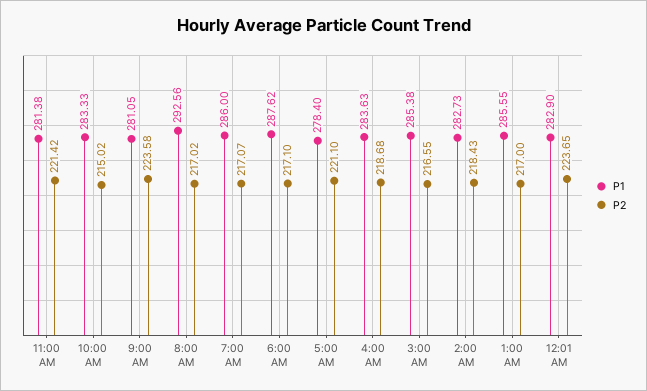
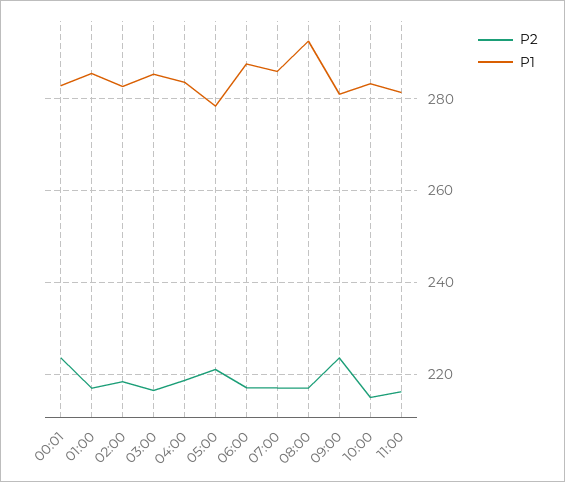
  {
    "P1": {
      "11:00 AM": 281.38,
      "10:00 AM": 283.33,
      "9:00 AM": 281.05,
      "8:00 AM": 292.56,
      "7:00 AM": 286,
      "6:00 AM": 287.62,
      "5:00 AM": 278.4,
      "4:00 AM": 283.63,
      "3:00 AM": 285.38,
      "2:00 AM": 282.73,
      "1:00 AM": 285.55,
      "12:01 AM": 282.9
    },
    "P2": {
-     "11:00 AM": 221.42,
+     "11:00 AM": 216,
      "10:00 AM": 215.02,
      "9:00 AM": 223.58,
      "8:00 AM": 217.02,
      "7:00 AM": 217.07,
      "6:00 AM": 217.1,
      "5:00 AM": 221.1,
      "4:00 AM": 218.68,
      "3:00 AM": 216.55,
      "2:00 AM": 218.43,
      "1:00 AM": 217,
      "12:01 AM": 223.65
    }
  }

